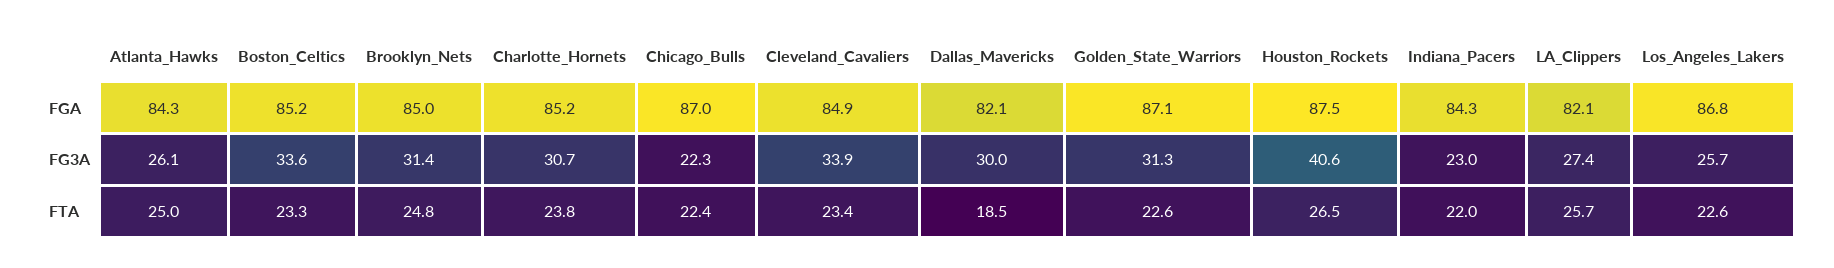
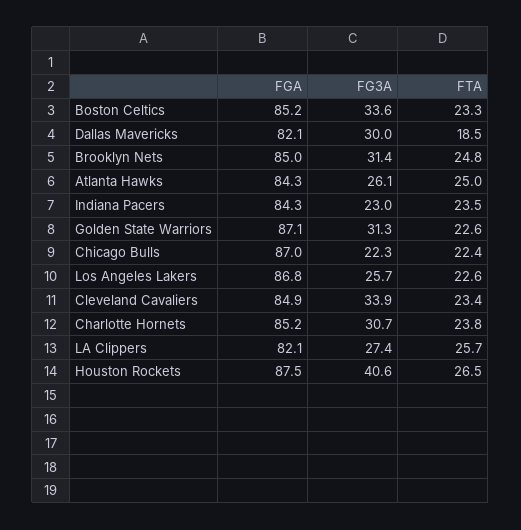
  {
    "Atlanta_Hawks": {
      "FGA": 84.3,
      "FG3A": 26.1,
      "FTA": 25
    },
    "Boston_Celtics": {
      "FGA": 85.2,
      "FG3A": 33.6,
      "FTA": 23.3
    },
    "Brooklyn_Nets": {
      "FGA": 85,
      "FG3A": 31.4,
      "FTA": 24.8
    },
    "Charlotte_Hornets": {
      "FGA": 85.2,
      "FG3A": 30.7,
      "FTA": 23.8
    },
    "Chicago_Bulls": {
      "FGA": 87,
      "FG3A": 22.3,
      "FTA": 22.4
    },
    "Cleveland_Cavaliers": {
      "FGA": 84.9,
      "FG3A": 33.9,
      "FTA": 23.4
    },
    "Dallas_Mavericks": {
      "FGA": 82.1,
      "FG3A": 30,
      "FTA": 18.5
    },
    "Golden_State_Warriors": {
      "FGA": 87.1,
      "FG3A": 31.3,
      "FTA": 22.6
    },
    "Houston_Rockets": {
      "FGA": 87.5,
      "FG3A": 40.6,
      "FTA": 26.5
    },
    "Indiana_Pacers": {
      "FGA": 84.3,
      "FG3A": 23,
-     "FTA": 22
+     "FTA": 23.5
    },
    "LA_Clippers": {
      "FGA": 82.1,
      "FG3A": 27.4,
      "FTA": 25.7
    },
    "Los_Angeles_Lakers": {
      "FGA": 86.8,
      "FG3A": 25.7,
      "FTA": 22.6
    }
  }

